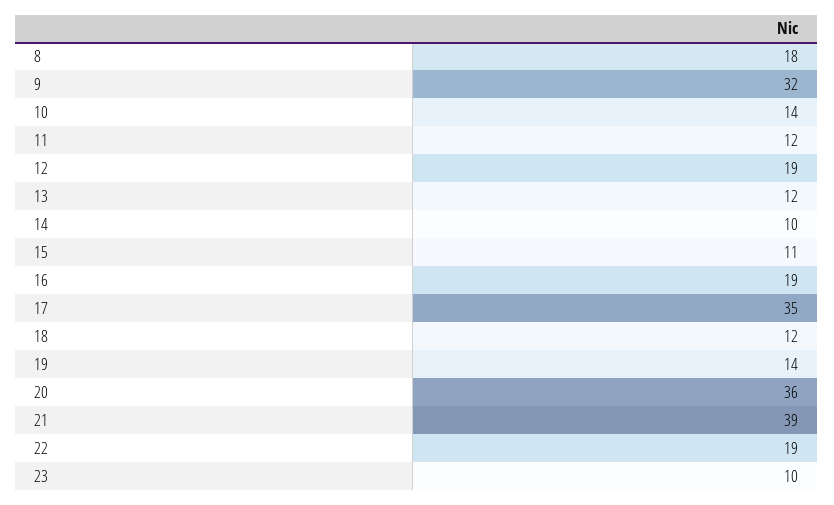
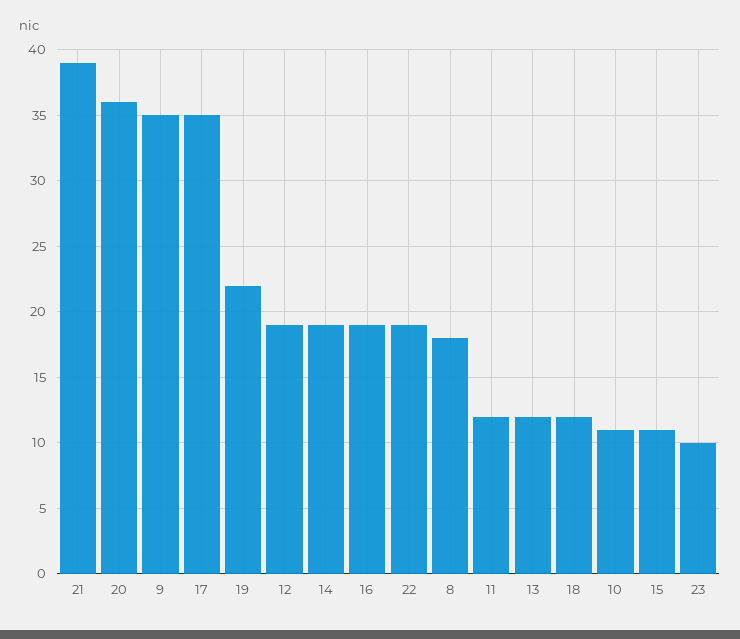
  {
    "8": 18,
-   "9": 32,
+   "9": 35,
-   "10": 14,
+   "10": 11,
    "11": 12,
    "12": 19,
    "13": 12,
-   "14": 10,
+   "14": 19,
    "15": 11,
    "16": 19,
    "17": 35,
    "18": 12,
-   "19": 14,
+   "19": 22,
    "20": 36,
    "21": 39,
    "22": 19,
    "23": 10
  }

